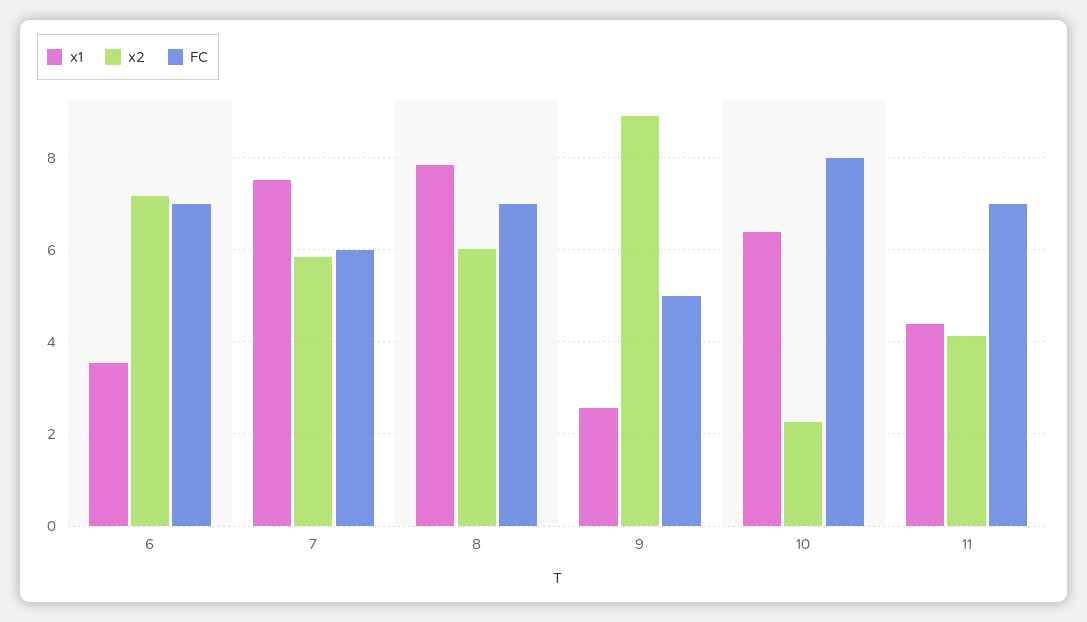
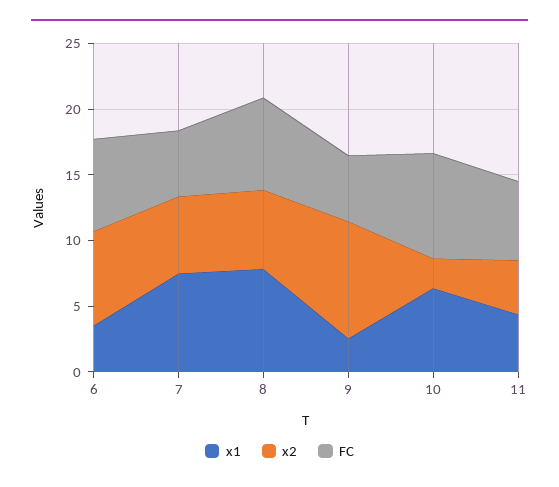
  {
    "x1": {
      "6": 3.6,
      "7": 7.6,
      "8": 7.8,
      "9": 2.6,
      "10": 6.4,
      "11": 4.4
    },
    "x2": {
      "6": 7.2,
      "7": 5.8,
      "8": 6,
      "9": 8.8,
      "10": 2.2,
      "11": 4.2
    },
    "FC": {
      "6": 7,
-     "7": 6,
+     "7": 5,
      "8": 7,
      "9": 5,
      "10": 8,
-     "11": 7
+     "11": 6
    }
  }

